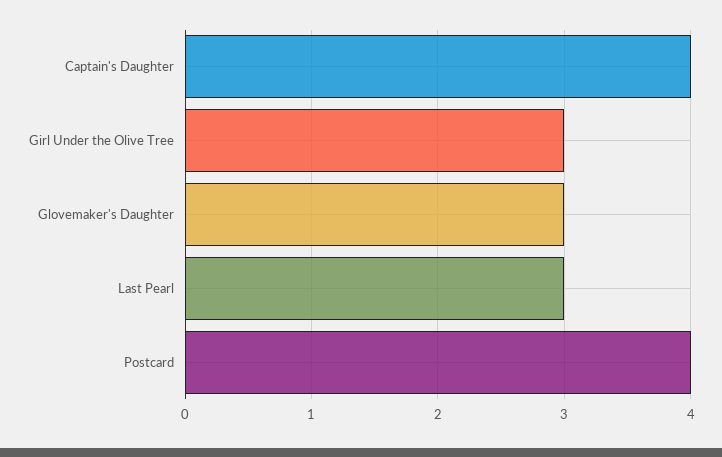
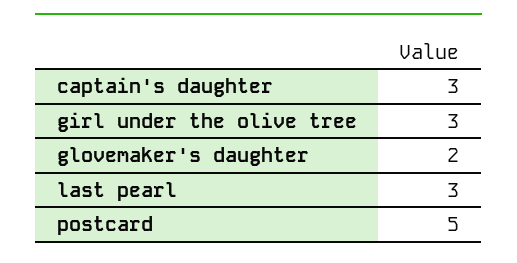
  {
-   "Captain's Daughter": 4,
+   "Captain's Daughter": 3,
    "Girl Under the Olive Tree": 3,
-   "Glovemaker's Daughter": 3,
+   "Glovemaker's Daughter": 2,
    "Last Pearl": 3,
-   "Postcard": 4
+   "Postcard": 5
  }

